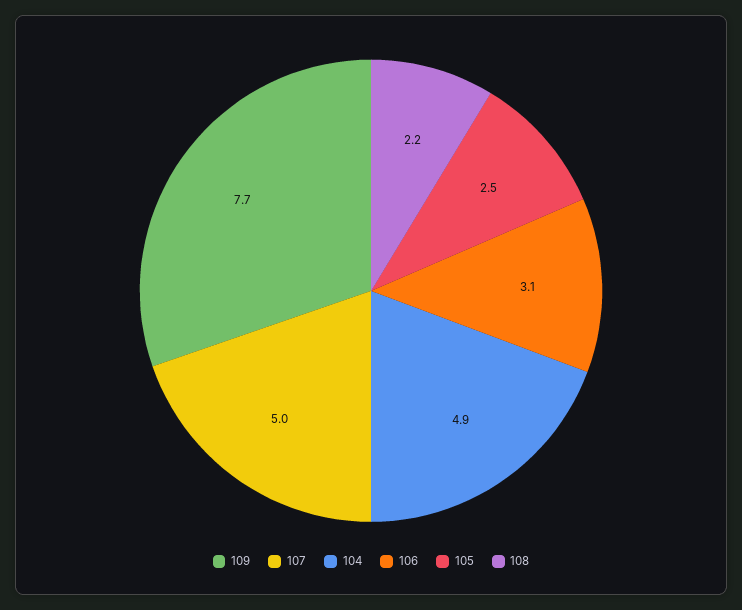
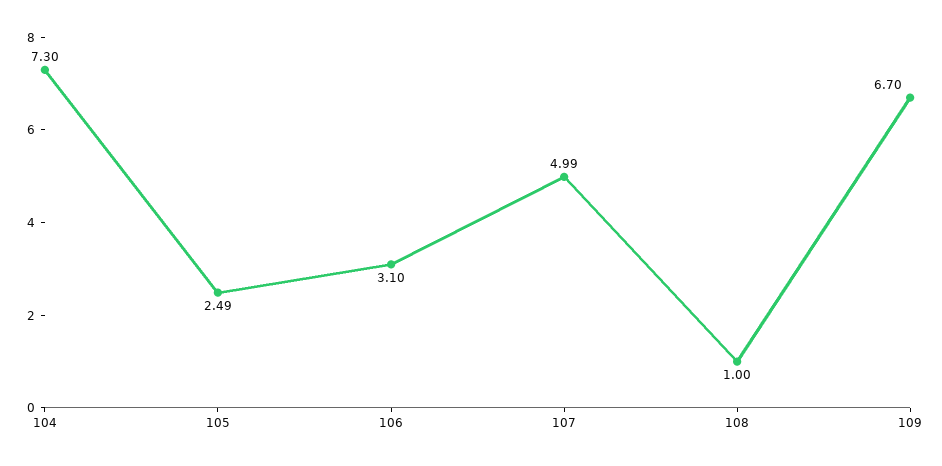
  {
-   "109": 7.7,
+   "109": 6.7,
    "107": 4.99,
-   "104": 4.9,
+   "104": 7.3,
    "106": 3.1,
    "105": 2.49,
-   "108": 2.2
+   "108": 1
  }

